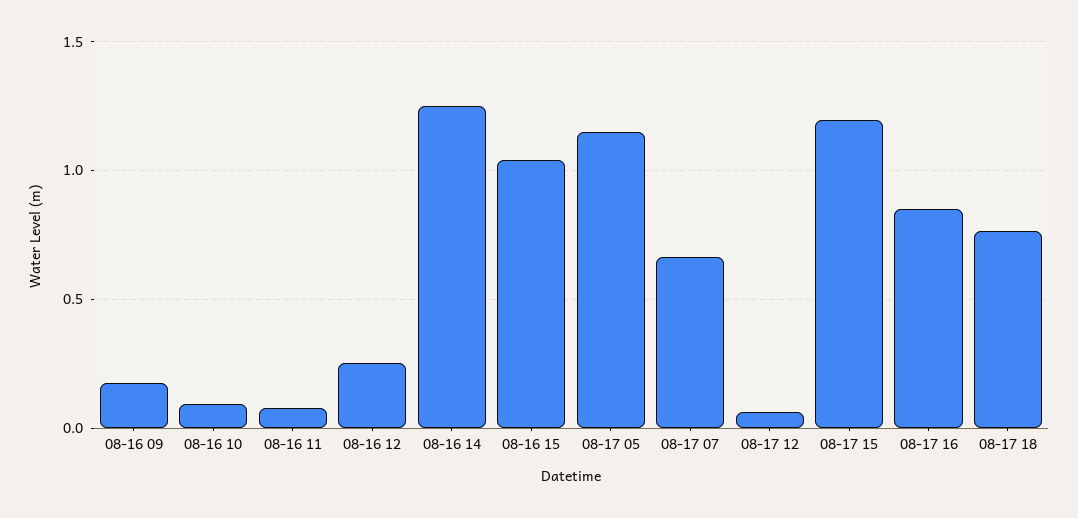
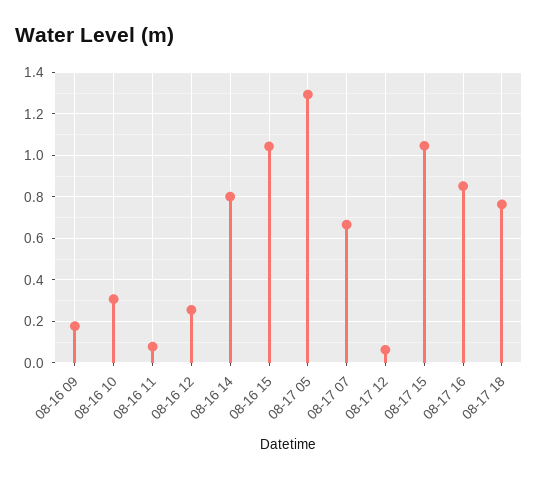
  {
    "08-16 09": 0.2,
-   "08-16 10": 0.1,
+   "08-16 10": 0.3,
    "08-16 11": 0.1,
    "08-16 12": 0.25,
-   "08-16 14": 1.25,
+   "08-16 14": 0.8,
    "08-16 15": 1.05,
-   "08-17 05": 1.15,
+   "08-17 05": 1.3,
    "08-17 07": 0.65,
    "08-17 12": 0.05,
-   "08-17 15": 1.2,
+   "08-17 15": 1.05,
    "08-17 16": 0.85,
    "08-17 18": 0.75
  }

